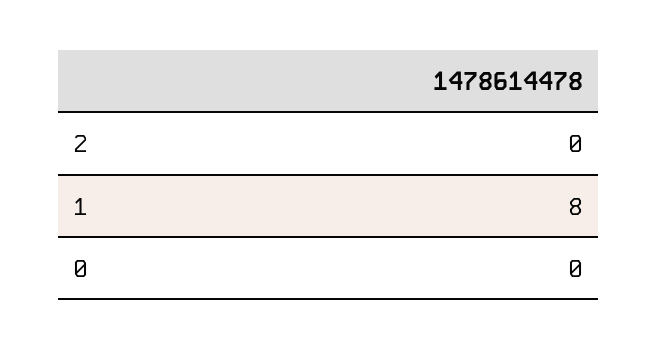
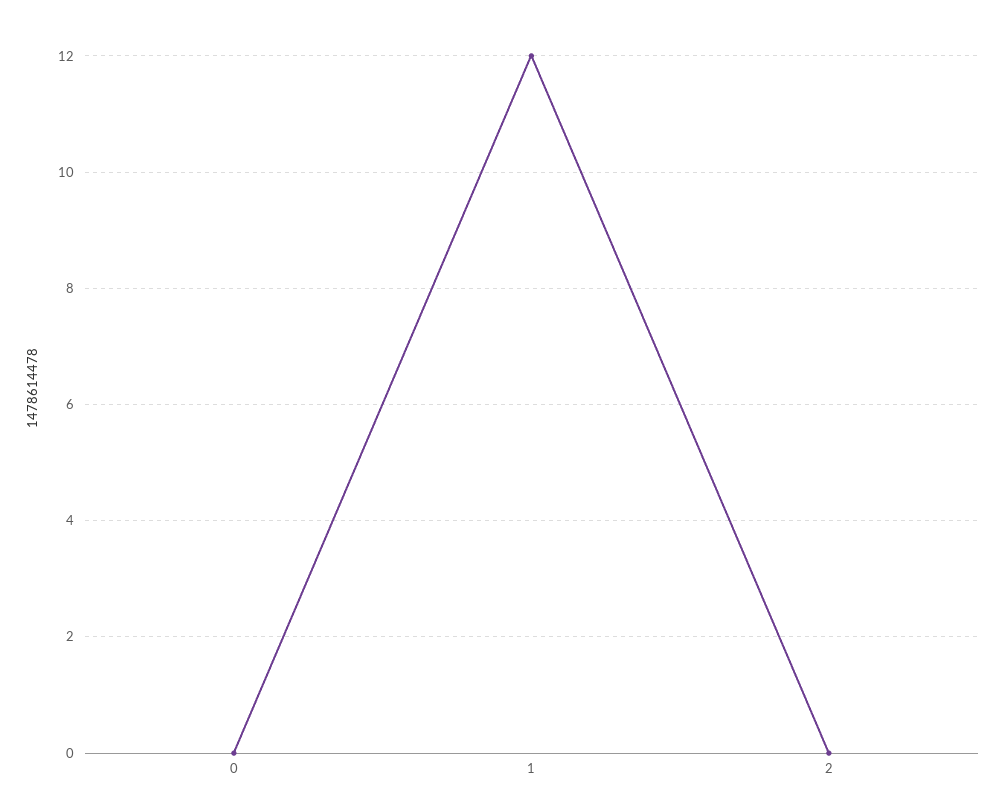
  {
    "2": 0,
-   "1": 8,
+   "1": 12,
    "0": 0
  }

